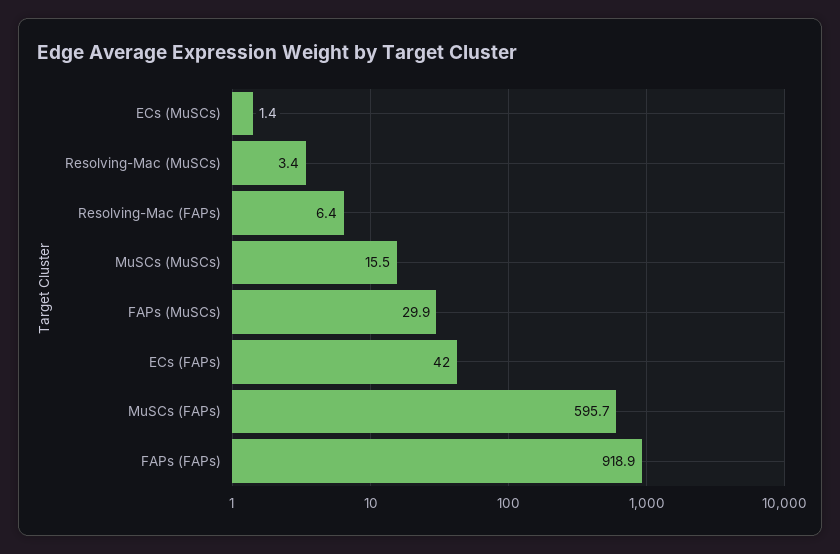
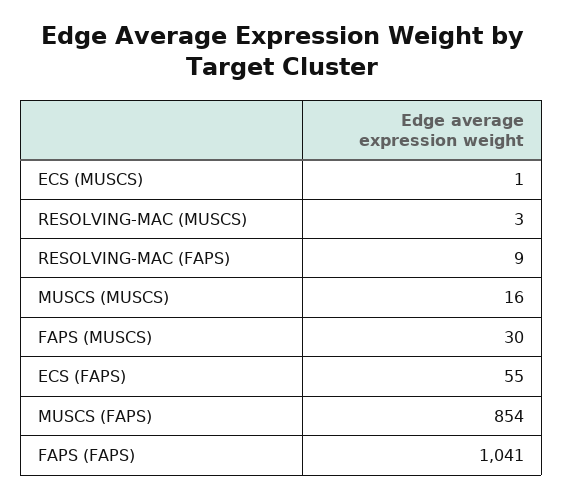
  {
    "ECs (MuSCs)": 1.4,
    "Resolving-Mac (MuSCs)": 3.4,
-   "Resolving-Mac (FAPs)": 6.4,
+   "Resolving-Mac (FAPs)": 9,
    "MuSCs (MuSCs)": 15.5,
    "FAPs (MuSCs)": 29.9,
-   "ECs (FAPs)": 42,
+   "ECs (FAPs)": 55,
-   "MuSCs (FAPs)": 595.7,
+   "MuSCs (FAPs)": 854,
-   "FAPs (FAPs)": 918.9
+   "FAPs (FAPs)": 1041
  }

